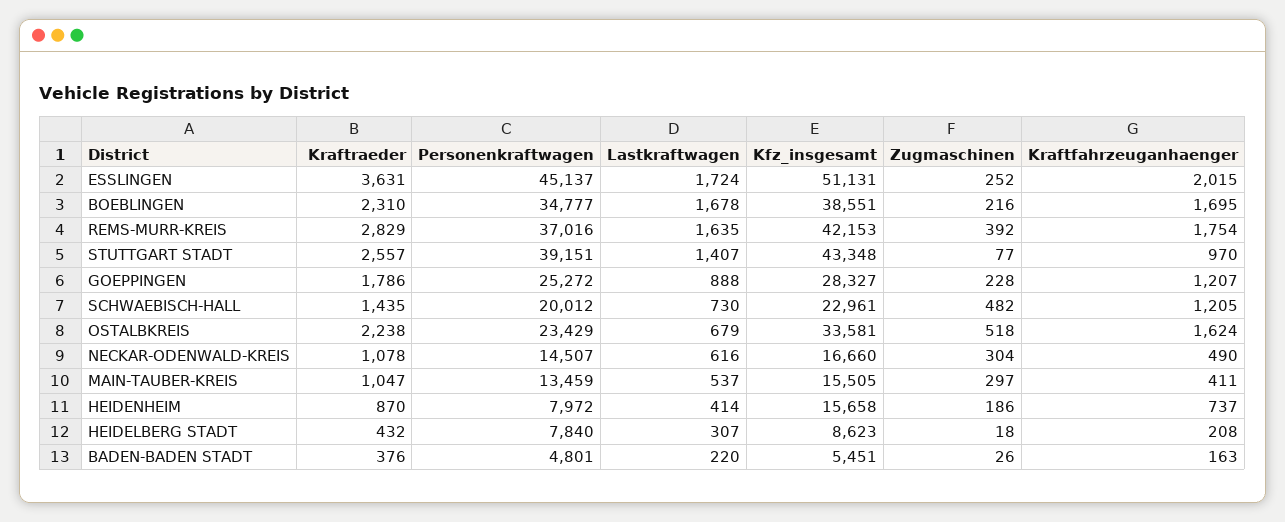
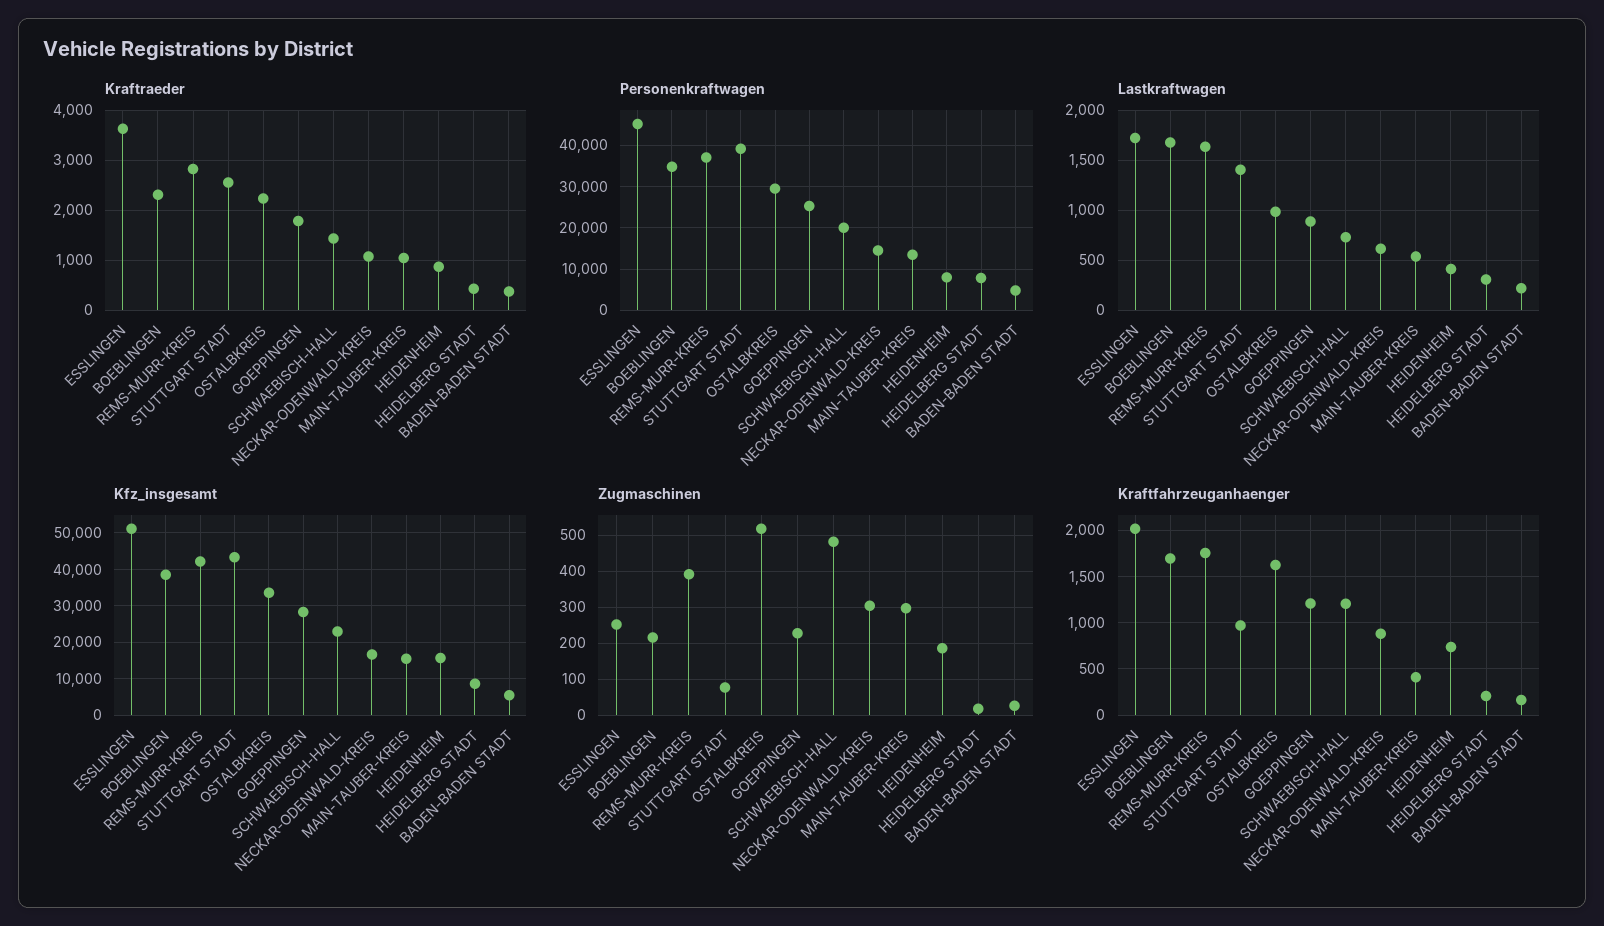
  {
    "Kraftraeder": {
      "ESSLINGEN": 3631,
      "BOEBLINGEN": 2310,
      "REMS-MURR-KREIS": 2829,
      "STUTTGART STADT": 2557,
      "GOEPPINGEN": 1786,
      "SCHWAEBISCH-HALL": 1435,
      "OSTALBKREIS": 2238,
      "NECKAR-ODENWALD-KREIS": 1078,
      "MAIN-TAUBER-KREIS": 1047,
      "HEIDENHEIM": 870,
      "HEIDELBERG STADT": 432,
      "BADEN-BADEN STADT": 376
    },
    "Personenkraftwagen": {
      "ESSLINGEN": 45137,
      "BOEBLINGEN": 34777,
      "REMS-MURR-KREIS": 37016,
      "STUTTGART STADT": 39151,
      "GOEPPINGEN": 25272,
      "SCHWAEBISCH-HALL": 20012,
-     "OSTALBKREIS": 23429,
+     "OSTALBKREIS": 30000,
      "NECKAR-ODENWALD-KREIS": 14507,
      "MAIN-TAUBER-KREIS": 13459,
      "HEIDENHEIM": 7972,
      "HEIDELBERG STADT": 7840,
      "BADEN-BADEN STADT": 4801
    },
    "Lastkraftwagen": {
      "ESSLINGEN": 1724,
      "BOEBLINGEN": 1678,
      "REMS-MURR-KREIS": 1635,
      "STUTTGART STADT": 1407,
      "GOEPPINGEN": 888,
      "SCHWAEBISCH-HALL": 730,
-     "OSTALBKREIS": 679,
+     "OSTALBKREIS": 1000,
      "NECKAR-ODENWALD-KREIS": 616,
      "MAIN-TAUBER-KREIS": 537,
      "HEIDENHEIM": 414,
      "HEIDELBERG STADT": 307,
      "BADEN-BADEN STADT": 220
    },
    "Kfz_insgesamt": {
      "ESSLINGEN": 51131,
      "BOEBLINGEN": 38551,
      "REMS-MURR-KREIS": 42153,
      "STUTTGART STADT": 43348,
      "GOEPPINGEN": 28327,
      "SCHWAEBISCH-HALL": 22961,
      "OSTALBKREIS": 33581,
      "NECKAR-ODENWALD-KREIS": 16660,
      "MAIN-TAUBER-KREIS": 15505,
      "HEIDENHEIM": 15658,
      "HEIDELBERG STADT": 8623,
      "BADEN-BADEN STADT": 5451
    },
    "Zugmaschinen": {
      "ESSLINGEN": 252,
      "BOEBLINGEN": 216,
      "REMS-MURR-KREIS": 392,
      "STUTTGART STADT": 77,
      "GOEPPINGEN": 228,
      "SCHWAEBISCH-HALL": 482,
      "OSTALBKREIS": 518,
      "NECKAR-ODENWALD-KREIS": 304,
      "MAIN-TAUBER-KREIS": 297,
      "HEIDENHEIM": 186,
      "HEIDELBERG STADT": 18,
      "BADEN-BADEN STADT": 26
    },
    "Kraftfahrzeuganhaenger": {
      "ESSLINGEN": 2015,
      "BOEBLINGEN": 1695,
      "REMS-MURR-KREIS": 1754,
      "STUTTGART STADT": 970,
      "GOEPPINGEN": 1207,
      "SCHWAEBISCH-HALL": 1205,
      "OSTALBKREIS": 1624,
-     "NECKAR-ODENWALD-KREIS": 490,
+     "NECKAR-ODENWALD-KREIS": 900,
      "MAIN-TAUBER-KREIS": 411,
      "HEIDENHEIM": 737,
      "HEIDELBERG STADT": 208,
      "BADEN-BADEN STADT": 163
    }
  }

